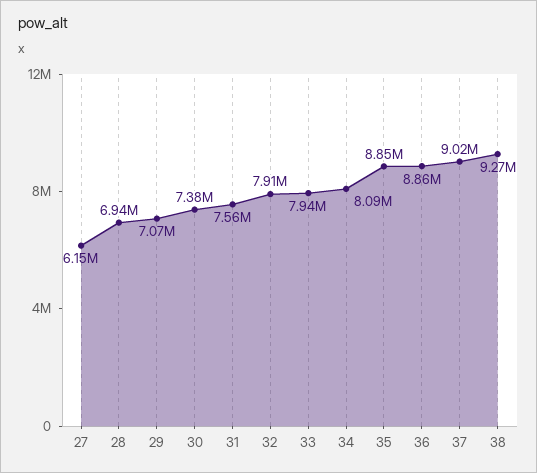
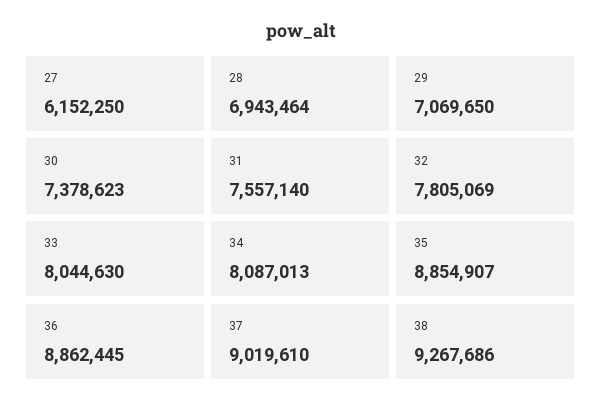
  {
    "27": 6152250,
    "28": 6943464,
    "29": 7069650,
    "30": 7378623,
    "31": 7557140,
-   "32": 7910000,
+   "32": 7805069,
-   "33": 7940000,
+   "33": 8044630,
    "34": 8087013,
    "35": 8854907,
    "36": 8862445,
    "37": 9019610,
    "38": 9267686
  }

